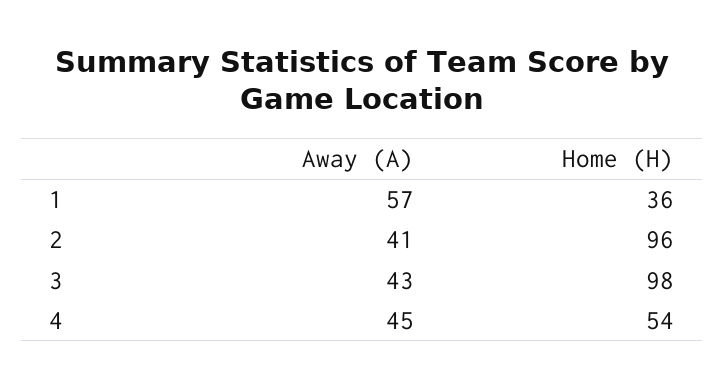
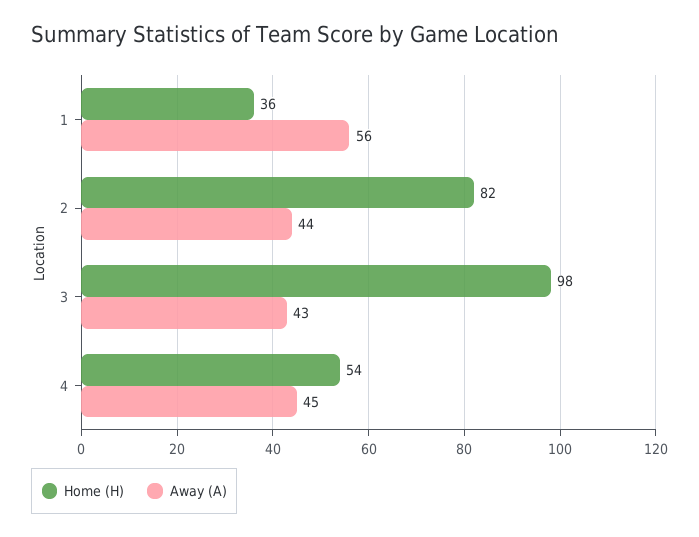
  {
    "Away (A)": {
-     "1": 57,
+     "1": 56,
-     "2": 41,
+     "2": 44,
      "3": 43,
      "4": 45
    },
    "Home (H)": {
      "1": 36,
-     "2": 96,
+     "2": 82,
      "3": 98,
      "4": 54
    }
  }

